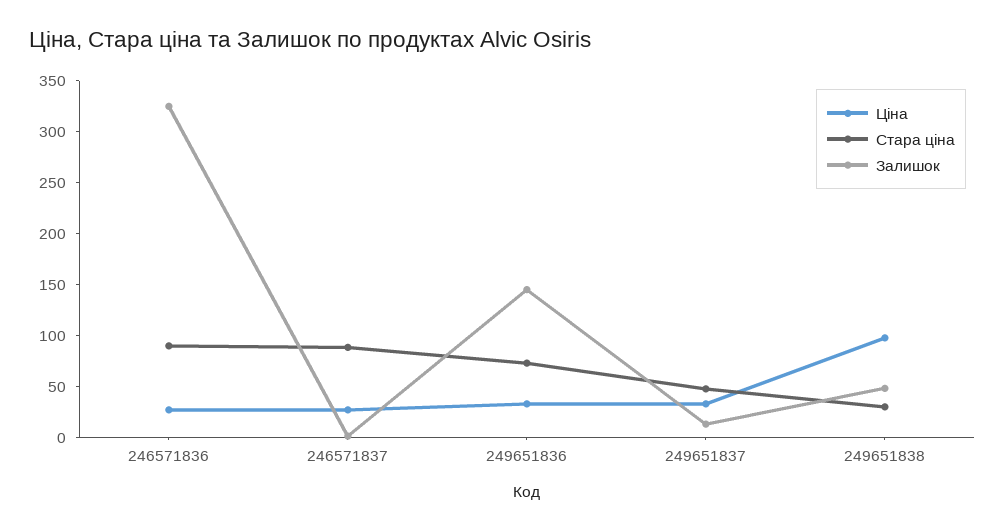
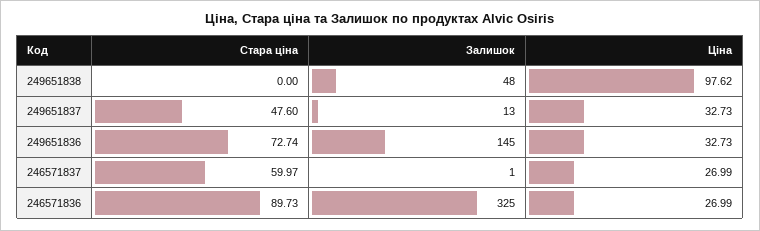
  {
    "Ціна": {
      "246571836": 26.99,
      "246571837": 26.99,
      "249651836": 32.73,
      "249651837": 32.73,
      "249651838": 97.62
    },
    "Стара ціна": {
      "246571836": 89.73,
-     "246571837": 90,
+     "246571837": 59.97,
      "249651836": 72.74,
      "249651837": 47.6,
-     "249651838": 30
+     "249651838": 0
    },
    "Залишок": {
      "246571836": 325,
      "246571837": 1,
      "249651836": 145,
      "249651837": 13,
      "249651838": 48
    }
  }

